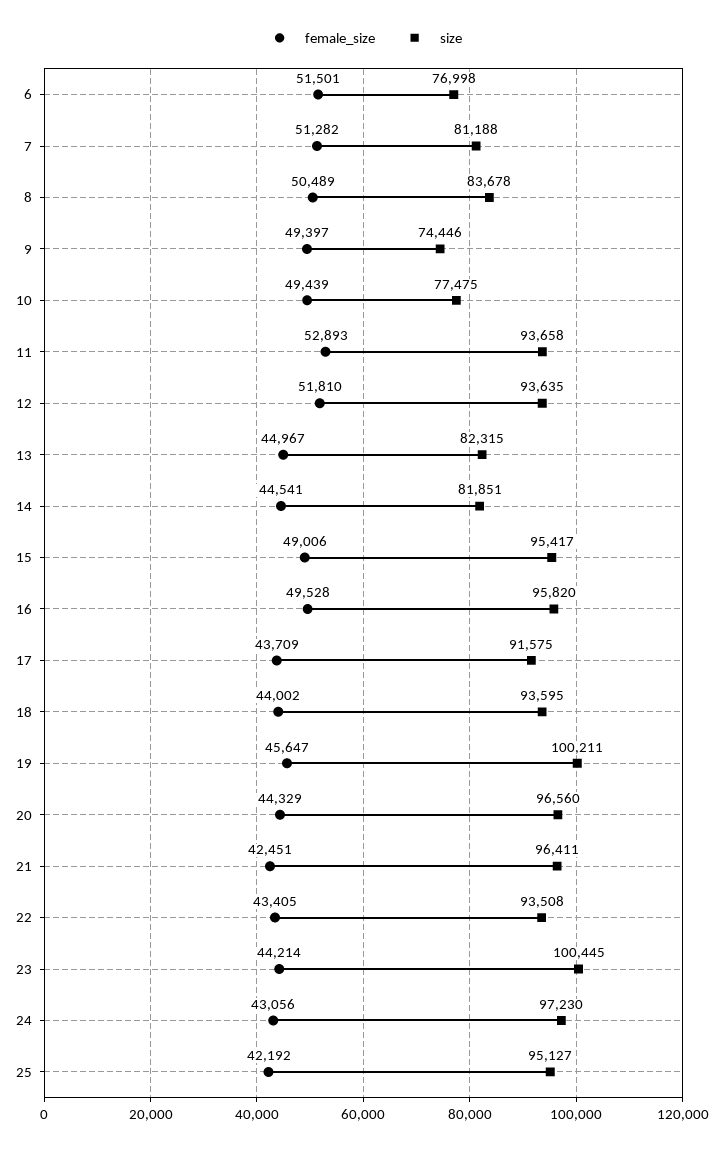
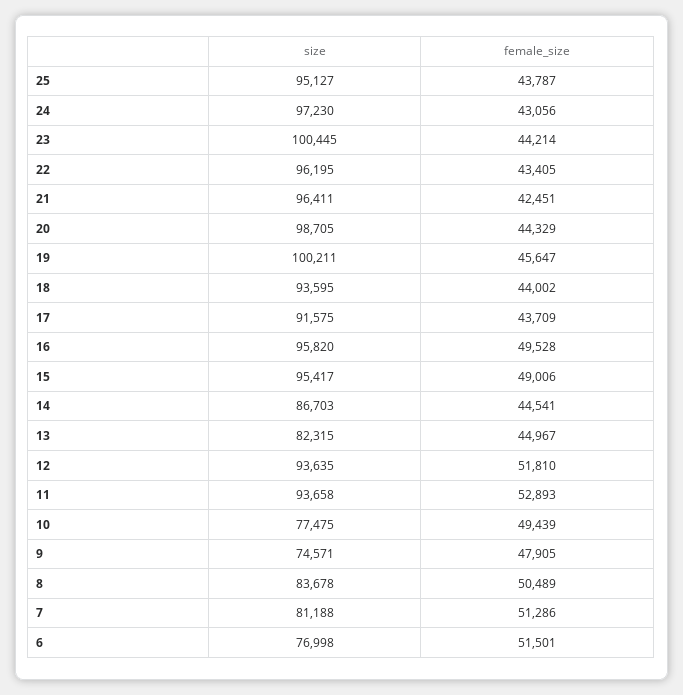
  {
    "female_size": {
      "6": 51501,
-     "7": 51282,
+     "7": 51286,
      "8": 50489,
-     "9": 49397,
+     "9": 47905,
      "10": 49439,
      "11": 52893,
      "12": 51810,
      "13": 44967,
      "14": 44541,
      "15": 49006,
      "16": 49528,
      "17": 43709,
      "18": 44002,
      "19": 45647,
      "20": 44329,
      "21": 42451,
      "22": 43405,
      "23": 44214,
      "24": 43056,
-     "25": 42192
+     "25": 43787
    },
    "size": {
      "6": 76998,
      "7": 81188,
      "8": 83678,
-     "9": 74446,
+     "9": 74571,
      "10": 77475,
      "11": 93658,
      "12": 93635,
      "13": 82315,
-     "14": 81851,
+     "14": 86703,
      "15": 95417,
      "16": 95820,
      "17": 91575,
      "18": 93595,
      "19": 100211,
-     "20": 96560,
+     "20": 98705,
      "21": 96411,
-     "22": 93508,
+     "22": 96195,
      "23": 100445,
      "24": 97230,
      "25": 95127
    }
  }

